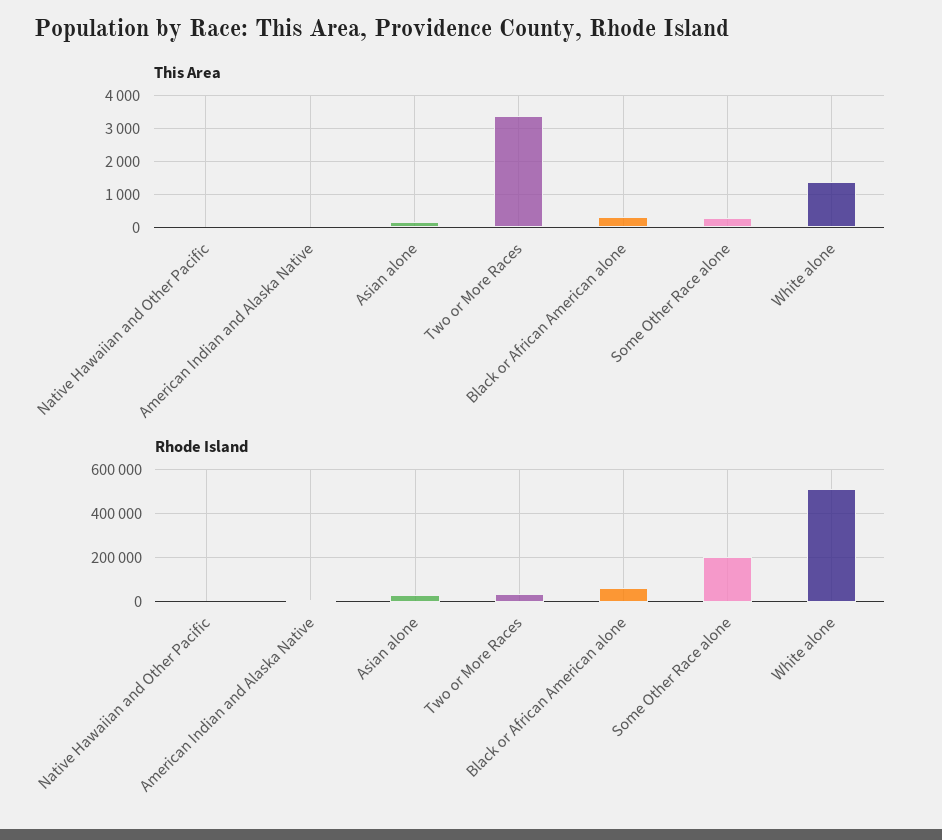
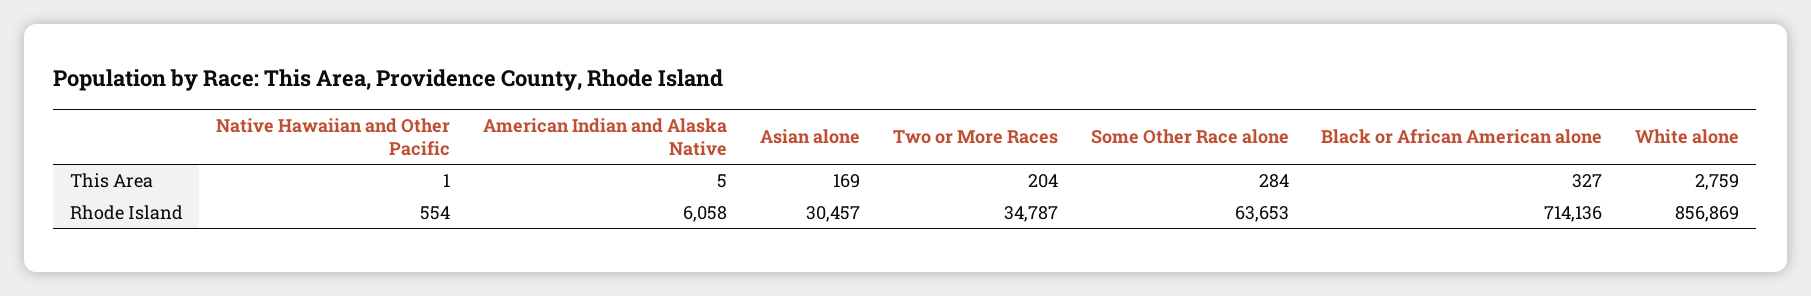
  {
    "This Area": {
      "Native Hawaiian and Other Pacific": 1,
      "American Indian and Alaska Native": 5,
      "Asian alone": 169,
-     "Two or More Races": 3400,
+     "Two or More Races": 204,
      "Black or African American alone": 327,
      "Some Other Race alone": 284,
-     "White alone": 1400
+     "White alone": 2759
    },
    "Rhode Island": {
      "Native Hawaiian and Other Pacific": 554,
      "American Indian and Alaska Native": 6058,
      "Asian alone": 30457,
      "Two or More Races": 34787,
-     "Black or African American alone": 50000,
+     "Black or African American alone": 714136,
-     "Some Other Race alone": 200000,
+     "Some Other Race alone": 63653,
-     "White alone": 500000
+     "White alone": 856869
    }
  }

